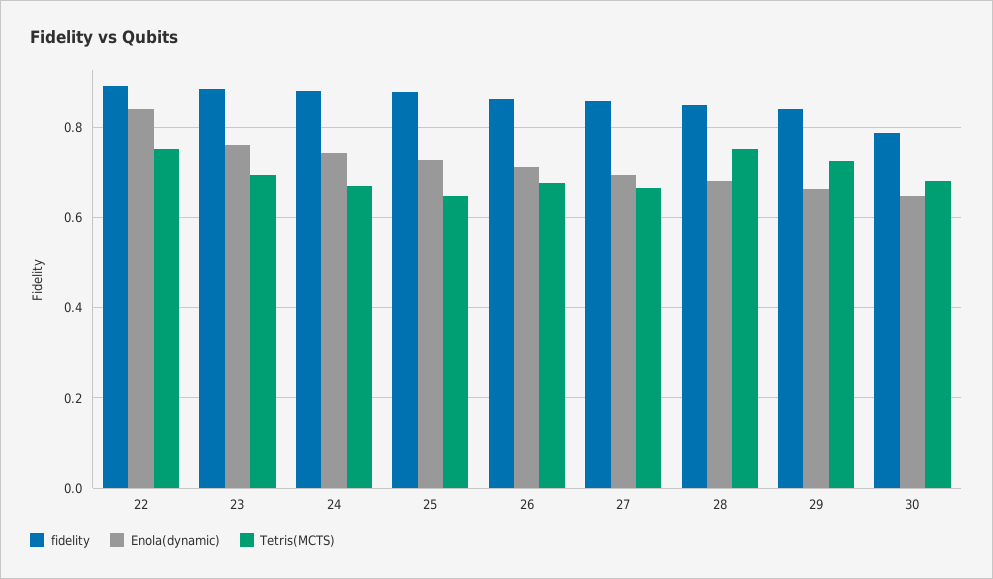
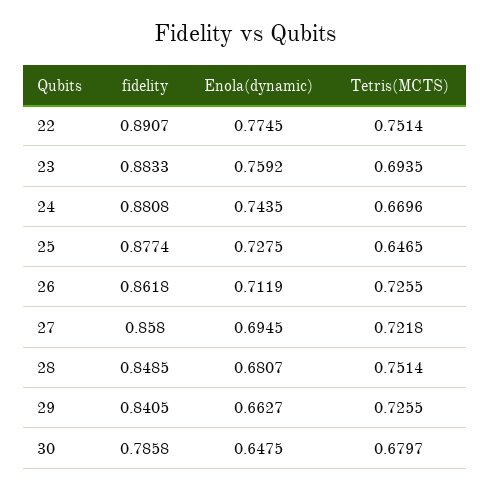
  {
    "fidelity": {
      "22": 0.8907,
      "23": 0.8833,
      "24": 0.8808,
      "25": 0.8774,
      "26": 0.8618,
      "27": 0.858,
      "28": 0.8485,
      "29": 0.8405,
      "30": 0.7858
    },
    "Enola(dynamic)": {
-     "22": 0.84,
+     "22": 0.7745,
      "23": 0.7592,
      "24": 0.7435,
      "25": 0.7275,
      "26": 0.7119,
      "27": 0.6945,
      "28": 0.6807,
      "29": 0.6627,
      "30": 0.6475
    },
    "Tetris(MCTS)": {
      "22": 0.7514,
      "23": 0.6935,
      "24": 0.6696,
      "25": 0.6465,
-     "26": 0.68,
+     "26": 0.7255,
-     "27": 0.66,
+     "27": 0.7218,
      "28": 0.7514,
      "29": 0.7255,
      "30": 0.6797
    }
  }

